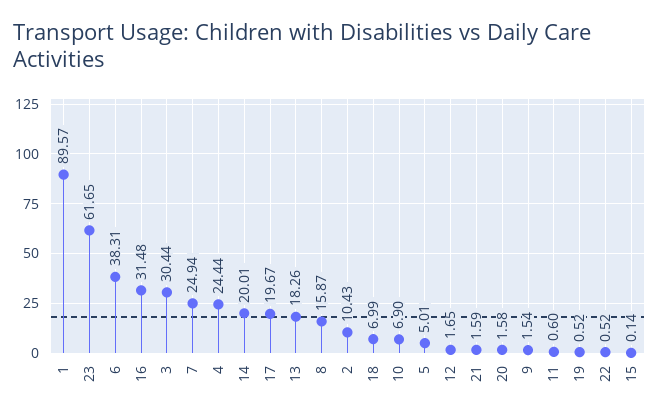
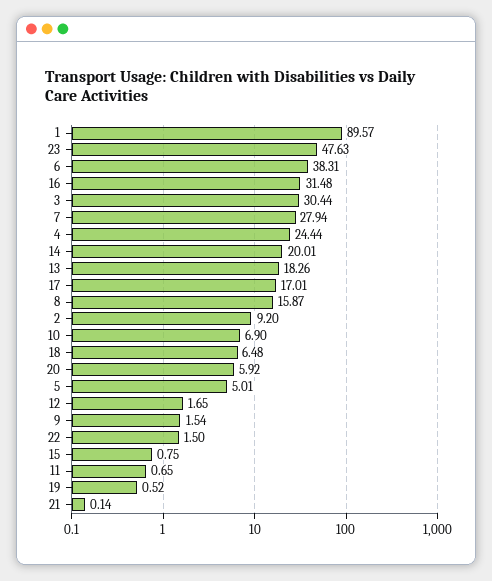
  {
    "1": 89.57,
-   "23": 61.65,
+   "23": 47.63,
    "6": 38.31,
    "16": 31.48,
    "3": 30.44,
-   "7": 24.94,
+   "7": 27.94,
    "4": 24.44,
    "14": 20.01,
-   "17": 19.67,
+   "17": 17.01,
    "13": 18.26,
    "8": 15.87,
-   "2": 10.43,
+   "2": 9.2,
-   "18": 6.99,
+   "18": 6.48,
    "10": 6.9,
    "5": 5.01,
    "12": 1.65,
-   "21": 1.59,
+   "21": 0.14,
-   "20": 1.58,
+   "20": 5.92,
    "9": 1.54,
-   "11": 0.6,
+   "11": 0.65,
    "19": 0.52,
-   "22": 0.52,
+   "22": 1.5,
-   "15": 0.14
+   "15": 0.75
  }

